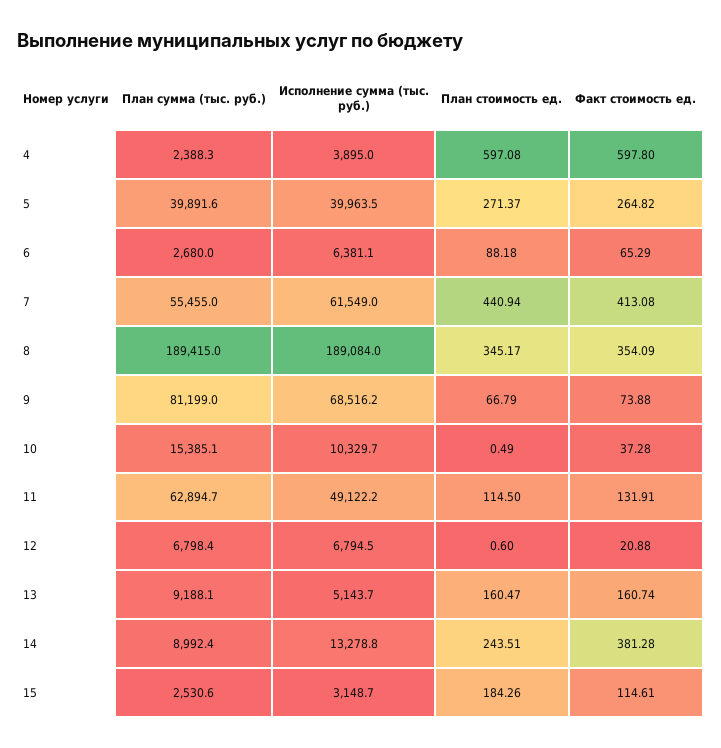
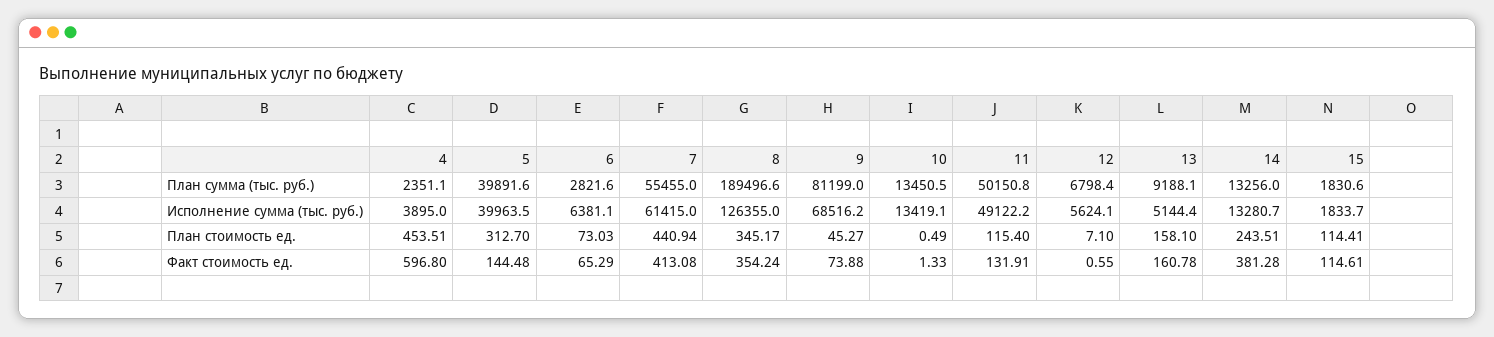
  {
    "План сумма (тыс. руб.)": {
-     "4": 2388.3,
+     "4": 2351.1,
      "5": 39891.6,
-     "6": 2680,
+     "6": 2821.6,
      "7": 55455,
-     "8": 189415,
+     "8": 189496.6,
      "9": 81199,
-     "10": 15385.1,
+     "10": 13450.5,
-     "11": 62894.7,
+     "11": 50150.8,
      "12": 6798.4,
      "13": 9188.1,
-     "14": 8992.4,
+     "14": 13256,
-     "15": 2530.6
+     "15": 1830.6
    },
    "Исполнение сумма (тыс. руб.)": {
      "4": 3895,
      "5": 39963.5,
      "6": 6381.1,
-     "7": 61549,
+     "7": 61415,
-     "8": 189084,
+     "8": 126355,
      "9": 68516.2,
-     "10": 10329.7,
+     "10": 13419.1,
      "11": 49122.2,
-     "12": 6794.5,
+     "12": 5624.1,
-     "13": 5143.7,
+     "13": 5144.4,
-     "14": 13278.8,
+     "14": 13280.7,
-     "15": 3148.7
+     "15": 1833.7
    },
    "План стоимость ед.": {
-     "4": 597.08,
+     "4": 453.51,
-     "5": 271.37,
+     "5": 312.7,
-     "6": 88.18,
+     "6": 73.03,
      "7": 440.94,
      "8": 345.17,
-     "9": 66.79,
+     "9": 45.27,
      "10": 0.49,
-     "11": 114.5,
+     "11": 115.4,
-     "12": 0.6,
+     "12": 7.1,
-     "13": 160.47,
+     "13": 158.1,
      "14": 243.51,
-     "15": 184.26
+     "15": 114.41
    },
    "Факт стоимость ед.": {
-     "4": 597.8,
+     "4": 596.8,
-     "5": 264.82,
+     "5": 144.48,
      "6": 65.29,
      "7": 413.08,
-     "8": 354.09,
+     "8": 354.24,
      "9": 73.88,
-     "10": 37.28,
+     "10": 1.33,
      "11": 131.91,
-     "12": 20.88,
+     "12": 0.55,
-     "13": 160.74,
+     "13": 160.78,
      "14": 381.28,
      "15": 114.61
    }
  }

